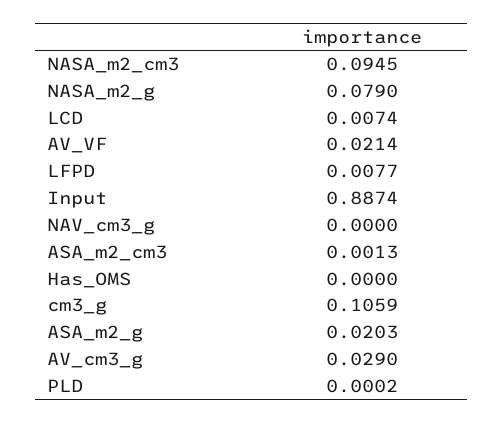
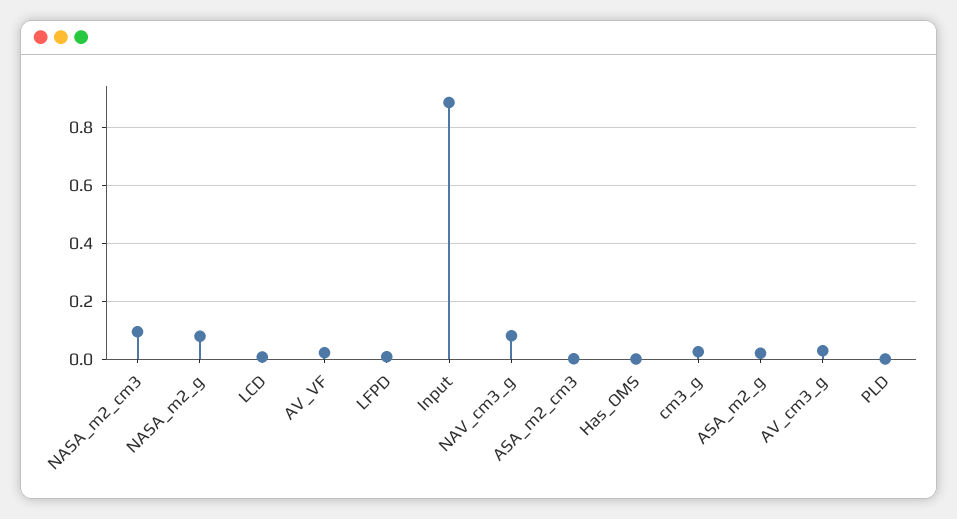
  {
    "NASA_m2_cm3": 0.0945,
    "NASA_m2_g": 0.079,
    "LCD": 0.0074,
    "AV_VF": 0.0214,
    "LFPD": 0.0077,
    "Input": 0.8874,
-   "NAV_cm3_g": 0,
+   "NAV_cm3_g": 0.075,
    "ASA_m2_cm3": 0.0013,
    "Has_OMS": 0,
-   "cm3_g": 0.1059,
+   "cm3_g": 0.025,
    "ASA_m2_g": 0.0203,
    "AV_cm3_g": 0.029,
    "PLD": 0.0002
  }

